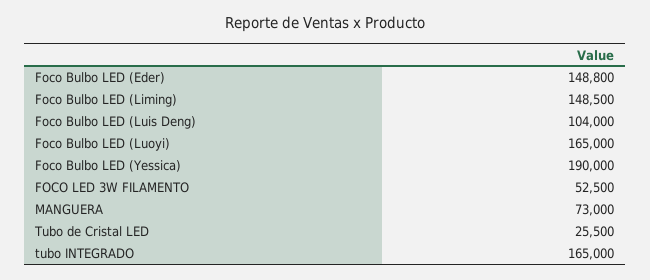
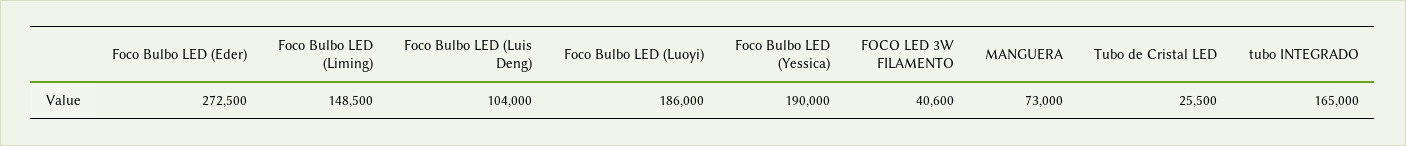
  {
-   "Foco Bulbo LED (Eder)": 148800,
+   "Foco Bulbo LED (Eder)": 272500,
    "Foco Bulbo LED (Liming)": 148500,
    "Foco Bulbo LED (Luis Deng)": 104000,
-   "Foco Bulbo LED (Luoyi)": 165000,
+   "Foco Bulbo LED (Luoyi)": 186000,
    "Foco Bulbo LED (Yessica)": 190000,
-   "FOCO LED 3W FILAMENTO": 52500,
+   "FOCO LED 3W FILAMENTO": 40600,
    "MANGUERA": 73000,
    "Tubo de Cristal LED": 25500,
    "tubo INTEGRADO": 165000
  }

